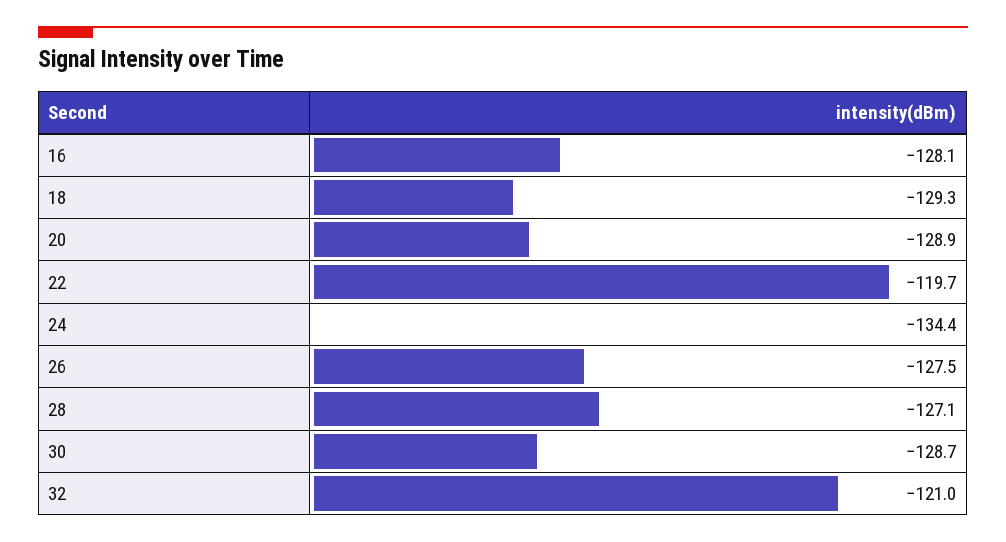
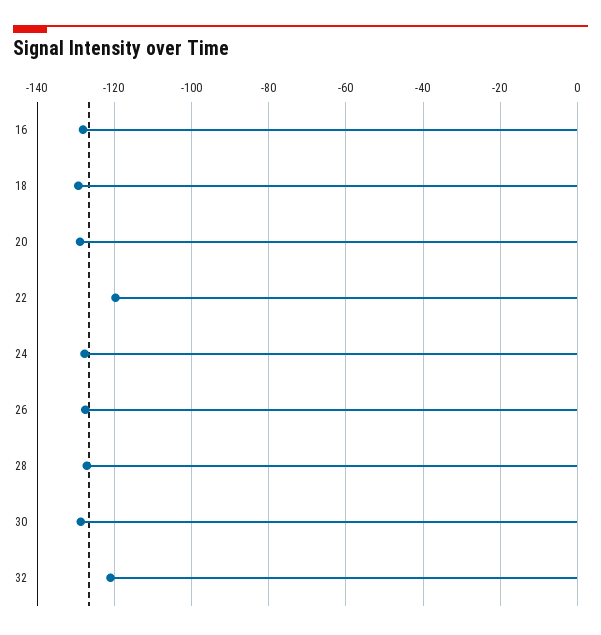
  {
    "16": -128.1,
    "18": -129.3,
    "20": -128.9,
    "22": -119.7,
-   "24": -134.4,
+   "24": -128,
    "26": -127.5,
    "28": -127.1,
    "30": -128.7,
    "32": -121
  }

